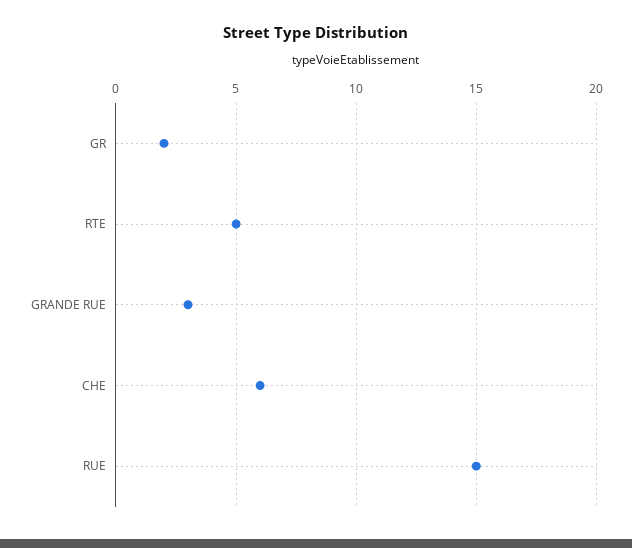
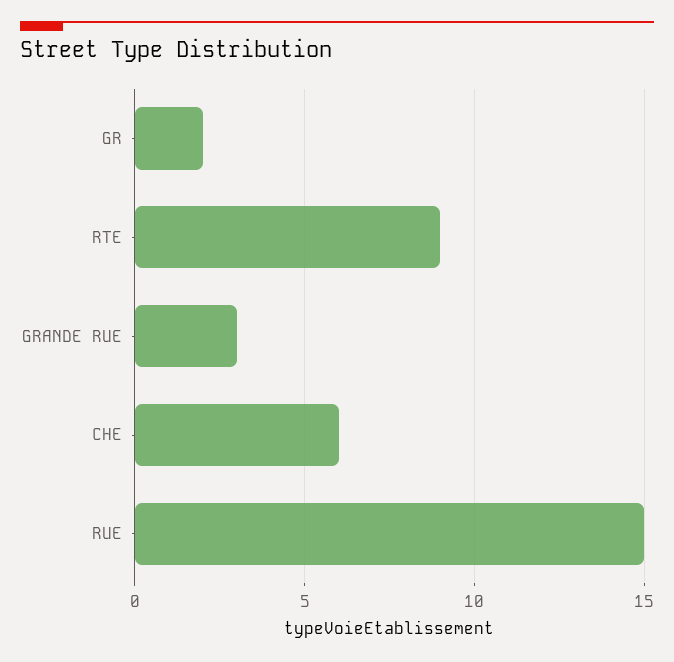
  {
    "GR": 2,
-   "RTE": 5,
+   "RTE": 9,
    "GRANDE RUE": 3,
    "CHE": 6,
    "RUE": 15
  }

